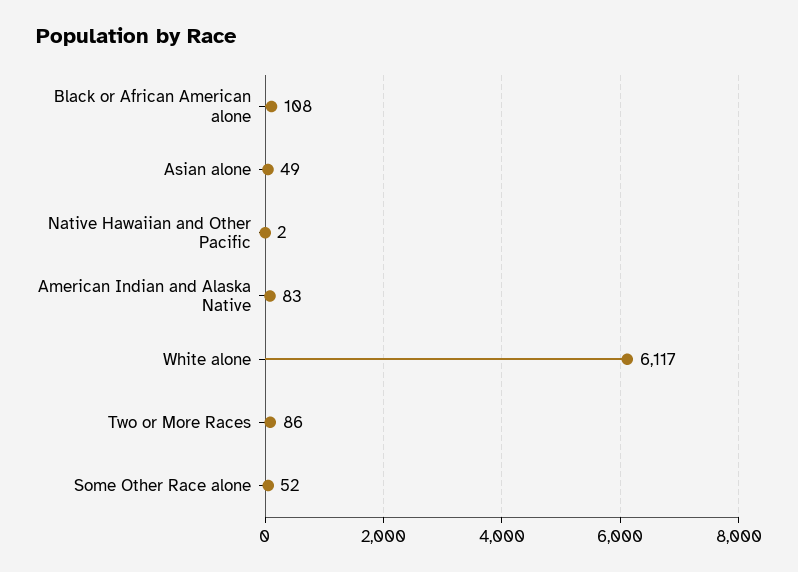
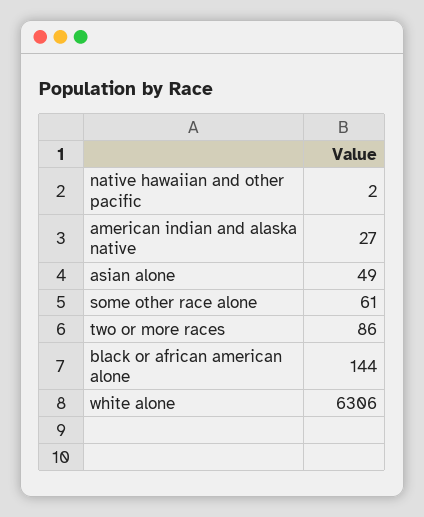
  {
-   "Black or African American alone": 108,
+   "Black or African American alone": 144,
    "Asian alone": 49,
    "Native Hawaiian and Other Pacific": 2,
-   "American Indian and Alaska Native": 83,
+   "American Indian and Alaska Native": 27,
-   "White alone": 6117,
+   "White alone": 6306,
    "Two or More Races": 86,
-   "Some Other Race alone": 52
+   "Some Other Race alone": 61
  }

